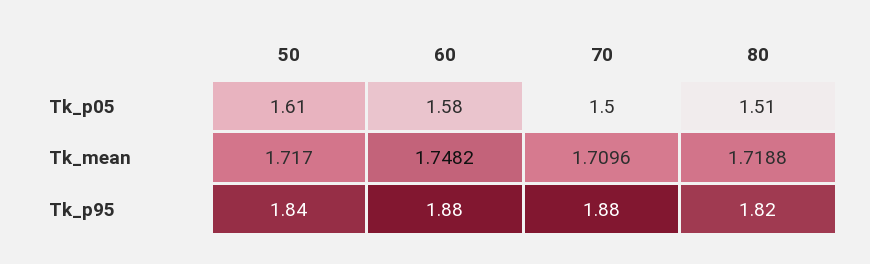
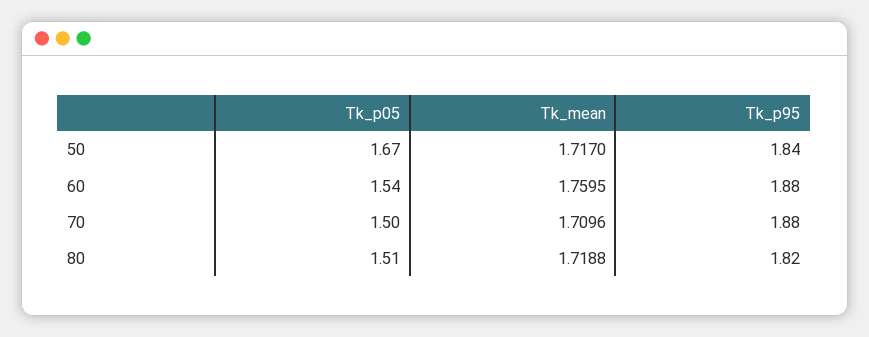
  {
    "50": {
-     "Tk_p05": 1.61,
+     "Tk_p05": 1.67,
      "Tk_mean": 1.717,
      "Tk_p95": 1.84
    },
    "60": {
-     "Tk_p05": 1.58,
+     "Tk_p05": 1.54,
-     "Tk_mean": 1.7482,
+     "Tk_mean": 1.7595,
      "Tk_p95": 1.88
    },
    "70": {
      "Tk_p05": 1.5,
      "Tk_mean": 1.7096,
      "Tk_p95": 1.88
    },
    "80": {
      "Tk_p05": 1.51,
      "Tk_mean": 1.7188,
      "Tk_p95": 1.82
    }
  }

